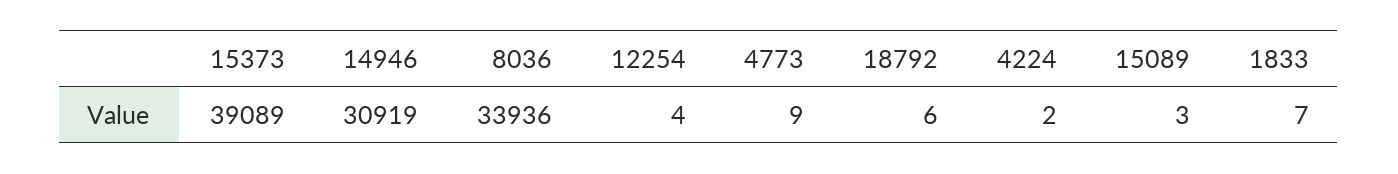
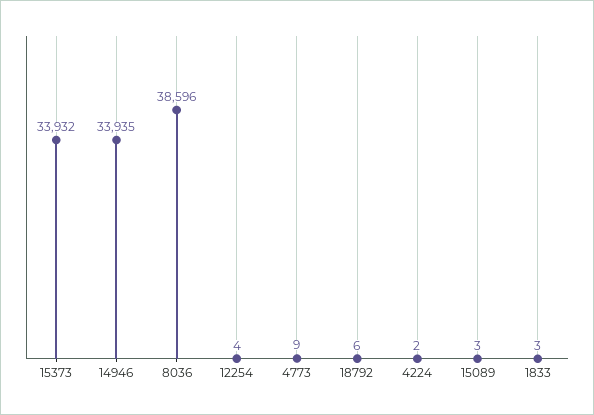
  {
-   "15373": 39089,
+   "15373": 33932,
-   "14946": 30919,
+   "14946": 33935,
-   "8036": 33936,
+   "8036": 38596,
    "12254": 4,
    "4773": 9,
    "18792": 6,
    "4224": 2,
    "15089": 3,
-   "1833": 7
+   "1833": 3
  }

